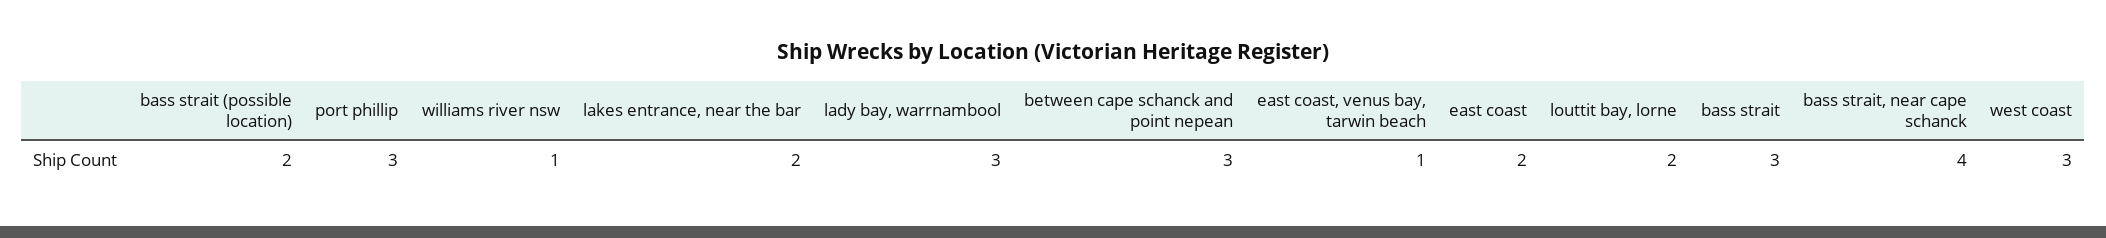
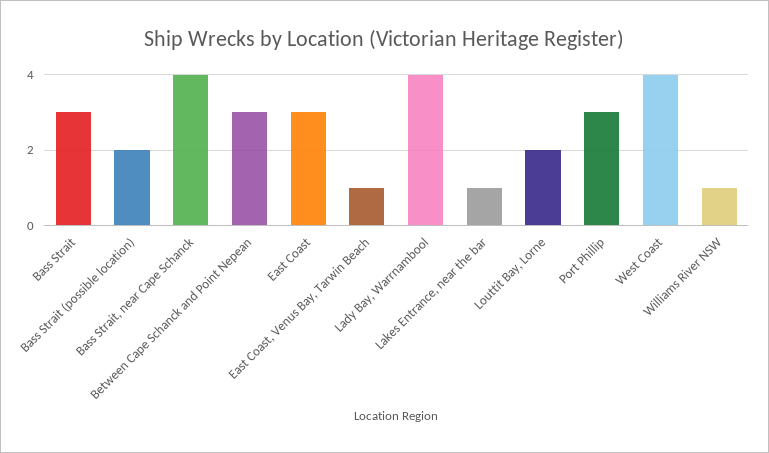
  {
    "bass strait (possible location)": 2,
    "port phillip": 3,
    "williams river nsw": 1,
-   "lakes entrance, near the bar": 2,
+   "lakes entrance, near the bar": 1,
-   "lady bay, warrnambool": 3,
+   "lady bay, warrnambool": 4,
    "between cape schanck and point nepean": 3,
    "east coast, venus bay, tarwin beach": 1,
-   "east coast": 2,
+   "east coast": 3,
    "louttit bay, lorne": 2,
    "bass strait": 3,
    "bass strait, near cape schanck": 4,
-   "west coast": 3
+   "west coast": 4
  }

